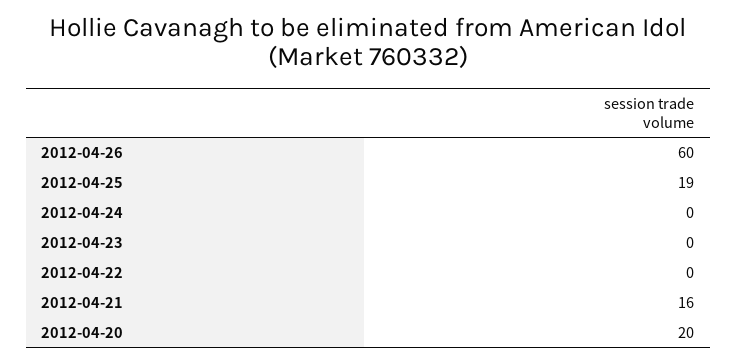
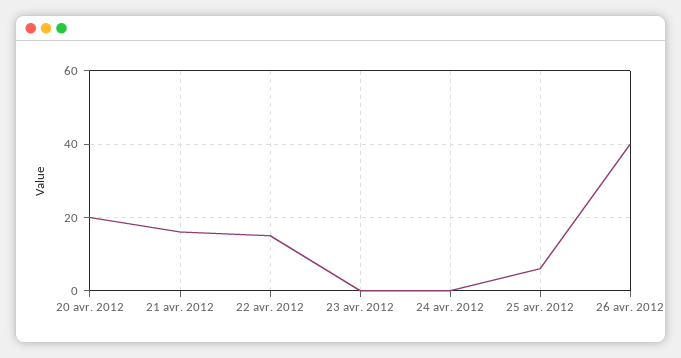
  {
-   "2012-04-26": 60,
+   "2012-04-26": 40,
-   "2012-04-25": 19,
+   "2012-04-25": 5,
    "2012-04-24": 0,
    "2012-04-23": 0,
-   "2012-04-22": 0,
+   "2012-04-22": 15,
    "2012-04-21": 16,
    "2012-04-20": 20
  }

